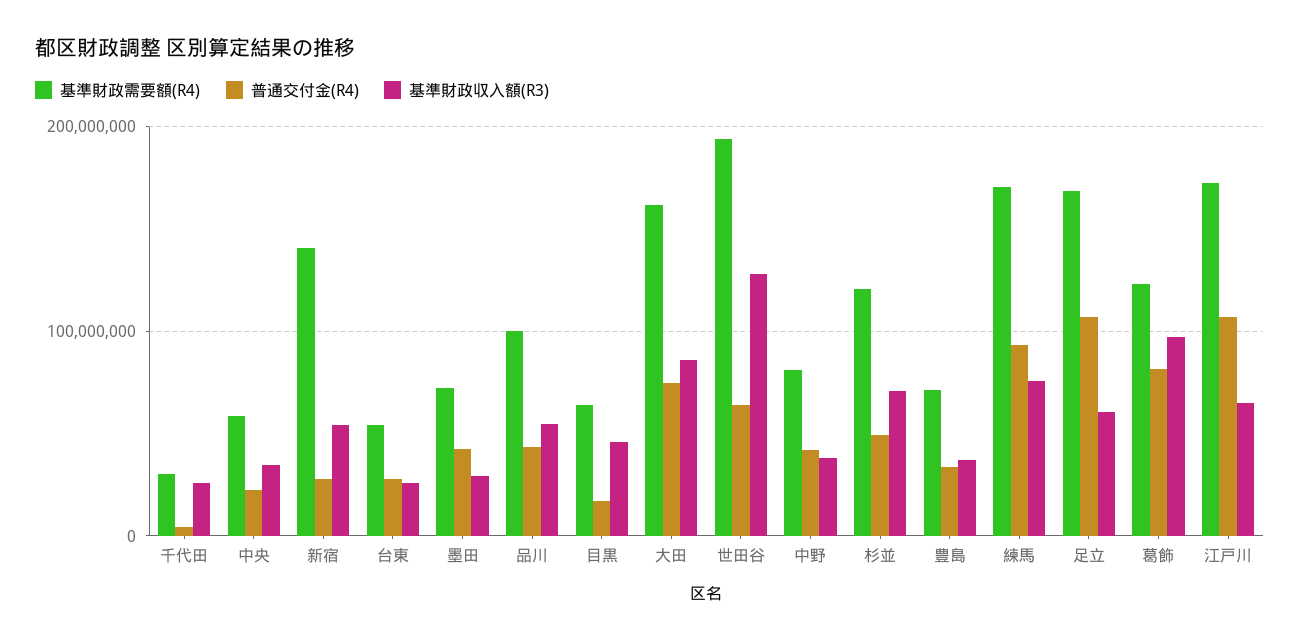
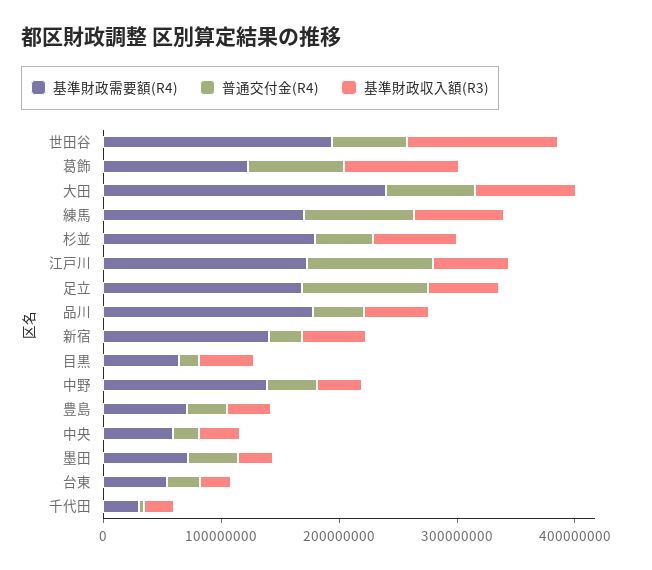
  {
    "基準財政需要額(R4)": {
      "千代田": 30000000,
      "中央": 60000000,
      "新宿": 140000000,
      "台東": 50000000,
      "墨田": 70000000,
-     "品川": 100000000,
+     "品川": 180000000,
      "目黒": 60000000,
-     "大田": 160000000,
+     "大田": 240000000,
      "世田谷": 190000000,
-     "中野": 80000000,
+     "中野": 140000000,
-     "杉並": 120000000,
+     "杉並": 180000000,
      "豊島": 70000000,
      "練馬": 170000000,
      "足立": 170000000,
      "葛飾": 120000000,
      "江戸川": 170000000
    },
    "普通交付金(R4)": {
      "千代田": 0,
      "中央": 20000000,
      "新宿": 30000000,
      "台東": 30000000,
      "墨田": 40000000,
      "品川": 40000000,
      "目黒": 20000000,
      "大田": 70000000,
      "世田谷": 60000000,
      "中野": 40000000,
      "杉並": 50000000,
      "豊島": 30000000,
      "練馬": 90000000,
      "足立": 110000000,
      "葛飾": 80000000,
      "江戸川": 110000000
    },
    "基準財政収入額(R3)": {
      "千代田": 30000000,
      "中央": 30000000,
      "新宿": 50000000,
      "台東": 30000000,
      "墨田": 30000000,
      "品川": 50000000,
      "目黒": 50000000,
      "大田": 90000000,
      "世田谷": 130000000,
      "中野": 40000000,
      "杉並": 70000000,
      "豊島": 40000000,
      "練馬": 80000000,
      "足立": 60000000,
      "葛飾": 100000000,
      "江戸川": 60000000
    }
  }

